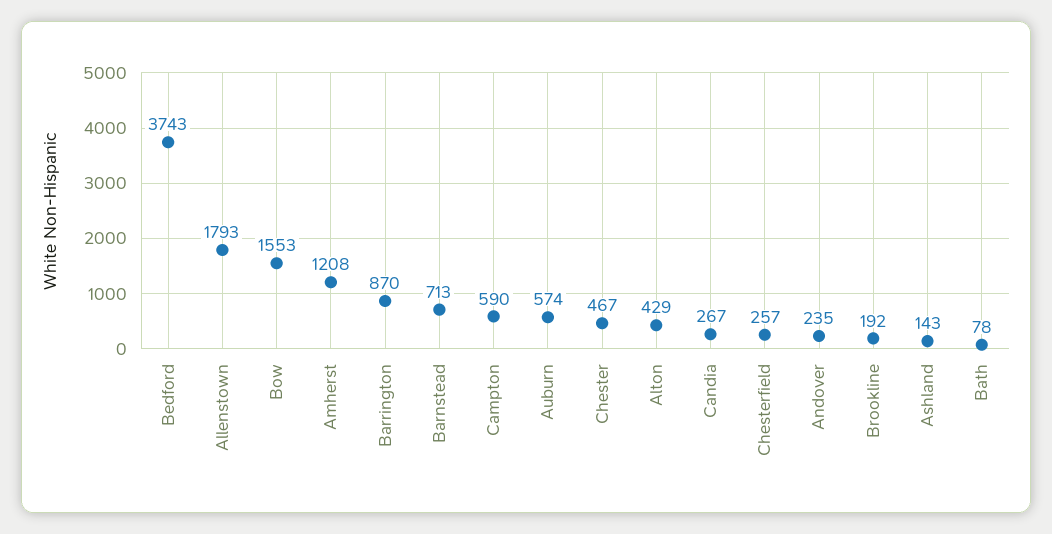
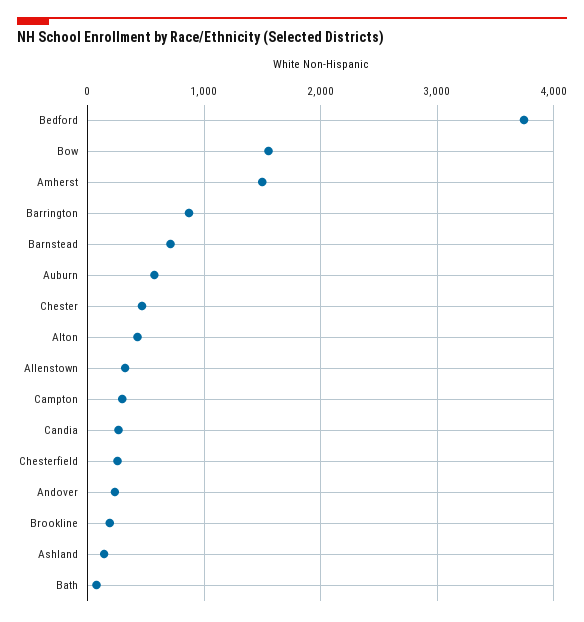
  {
    "Bedford": 3743,
-   "Allenstown": 1793,
+   "Allenstown": 300,
    "Bow": 1553,
-   "Amherst": 1208,
+   "Amherst": 1500,
    "Barrington": 870,
    "Barnstead": 713,
-   "Campton": 590,
+   "Campton": 300,
    "Auburn": 574,
    "Chester": 467,
    "Alton": 429,
    "Candia": 267,
    "Chesterfield": 257,
    "Andover": 235,
    "Brookline": 192,
    "Ashland": 143,
    "Bath": 78
  }

